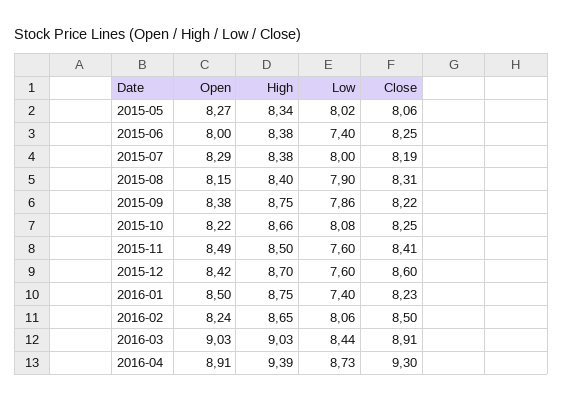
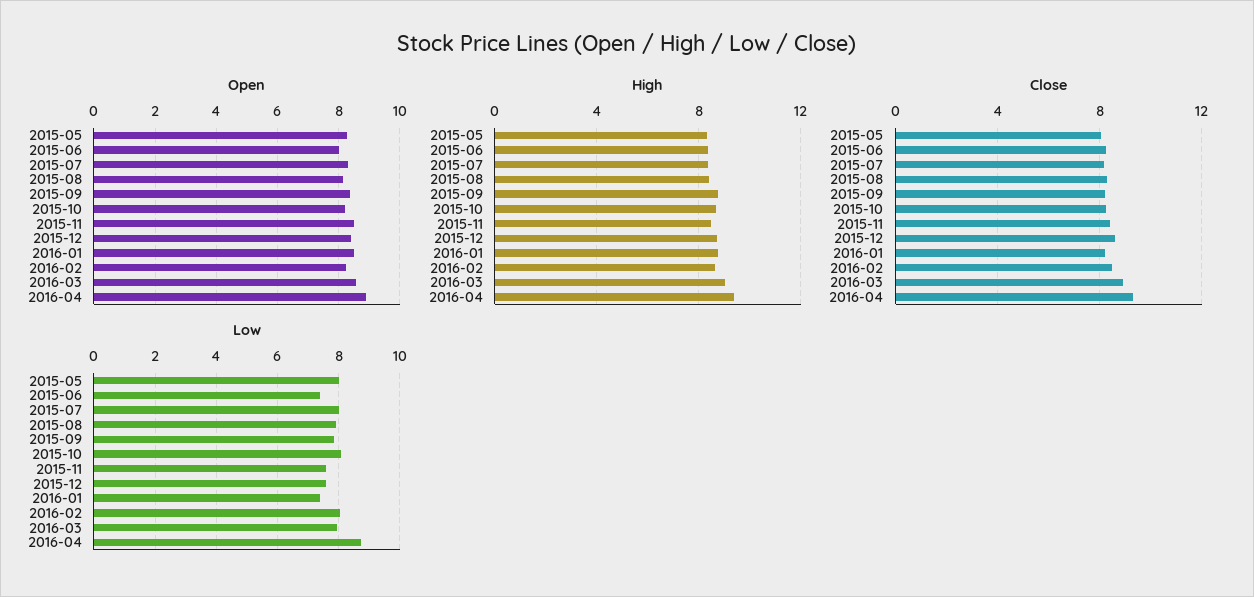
  {
    "Open": {
      "2015-05": 8.27,
      "2015-06": 8,
      "2015-07": 8.29,
      "2015-08": 8.15,
      "2015-09": 8.38,
      "2015-10": 8.22,
      "2015-11": 8.49,
      "2015-12": 8.42,
      "2016-01": 8.5,
      "2016-02": 8.24,
-     "2016-03": 9.03,
+     "2016-03": 8.6,
      "2016-04": 8.91
    },
    "High": {
      "2015-05": 8.34,
      "2015-06": 8.38,
      "2015-07": 8.38,
      "2015-08": 8.4,
      "2015-09": 8.75,
      "2015-10": 8.66,
      "2015-11": 8.5,
      "2015-12": 8.7,
      "2016-01": 8.75,
      "2016-02": 8.65,
      "2016-03": 9.03,
      "2016-04": 9.39
    },
    "Low": {
      "2015-05": 8.02,
      "2015-06": 7.4,
      "2015-07": 8,
      "2015-08": 7.9,
      "2015-09": 7.86,
      "2015-10": 8.08,
      "2015-11": 7.6,
      "2015-12": 7.6,
      "2016-01": 7.4,
      "2016-02": 8.06,
-     "2016-03": 8.44,
+     "2016-03": 8,
      "2016-04": 8.73
    },
    "Close": {
      "2015-05": 8.06,
      "2015-06": 8.25,
      "2015-07": 8.19,
      "2015-08": 8.31,
      "2015-09": 8.22,
      "2015-10": 8.25,
      "2015-11": 8.41,
      "2015-12": 8.6,
      "2016-01": 8.23,
      "2016-02": 8.5,
      "2016-03": 8.91,
      "2016-04": 9.3
    }
  }

